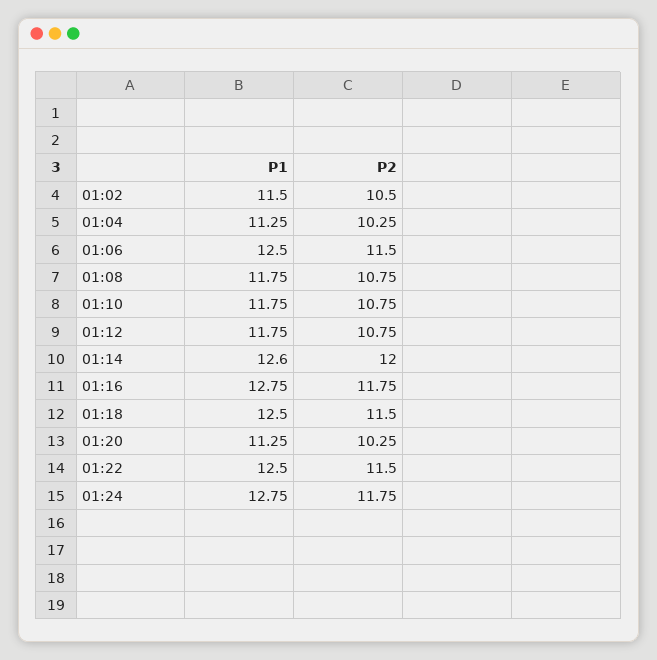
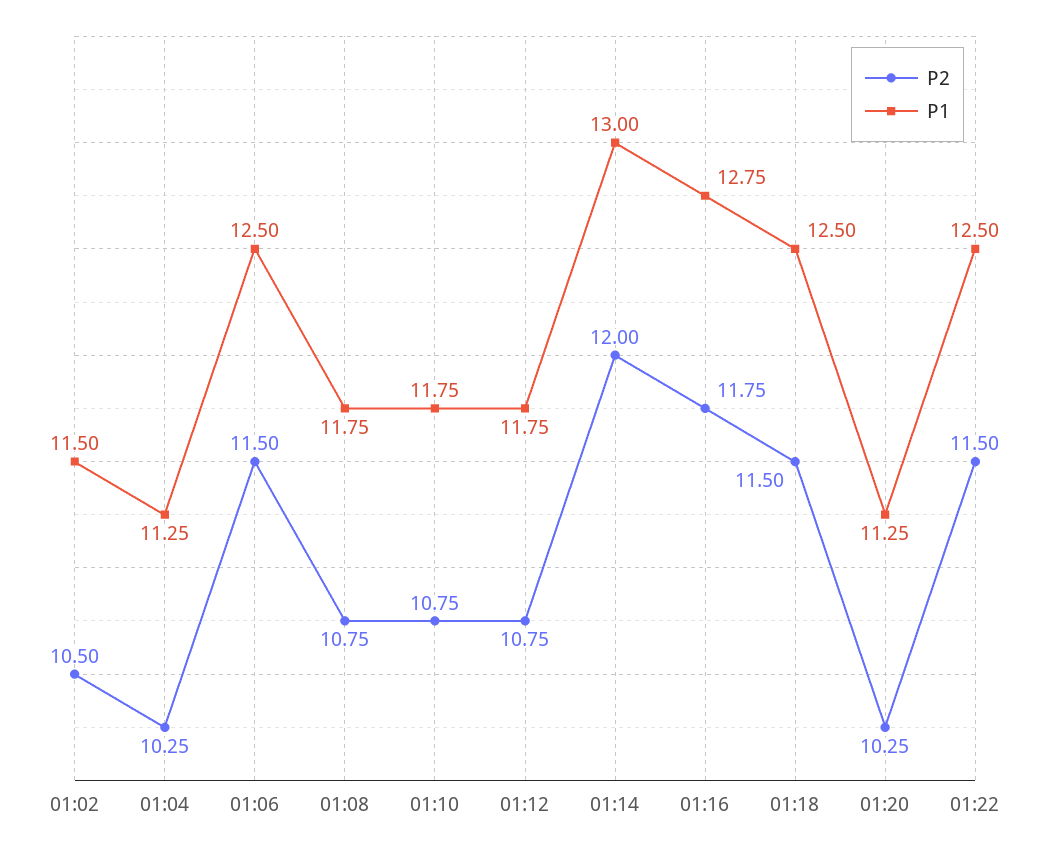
  {
    "P1": {
      "01:02": 11.5,
      "01:04": 11.25,
      "01:06": 12.5,
      "01:08": 11.75,
      "01:10": 11.75,
      "01:12": 11.75,
-     "01:14": 12.6,
+     "01:14": 13,
      "01:16": 12.75,
      "01:18": 12.5,
      "01:20": 11.25,
-     "01:22": 12.5,
+     "01:22": 12.5
-     "01:24": 12.75
    },
    "P2": {
      "01:02": 10.5,
      "01:04": 10.25,
      "01:06": 11.5,
      "01:08": 10.75,
      "01:10": 10.75,
      "01:12": 10.75,
      "01:14": 12,
      "01:16": 11.75,
      "01:18": 11.5,
      "01:20": 10.25,
-     "01:22": 11.5,
+     "01:22": 11.5
-     "01:24": 11.75
    }
  }

